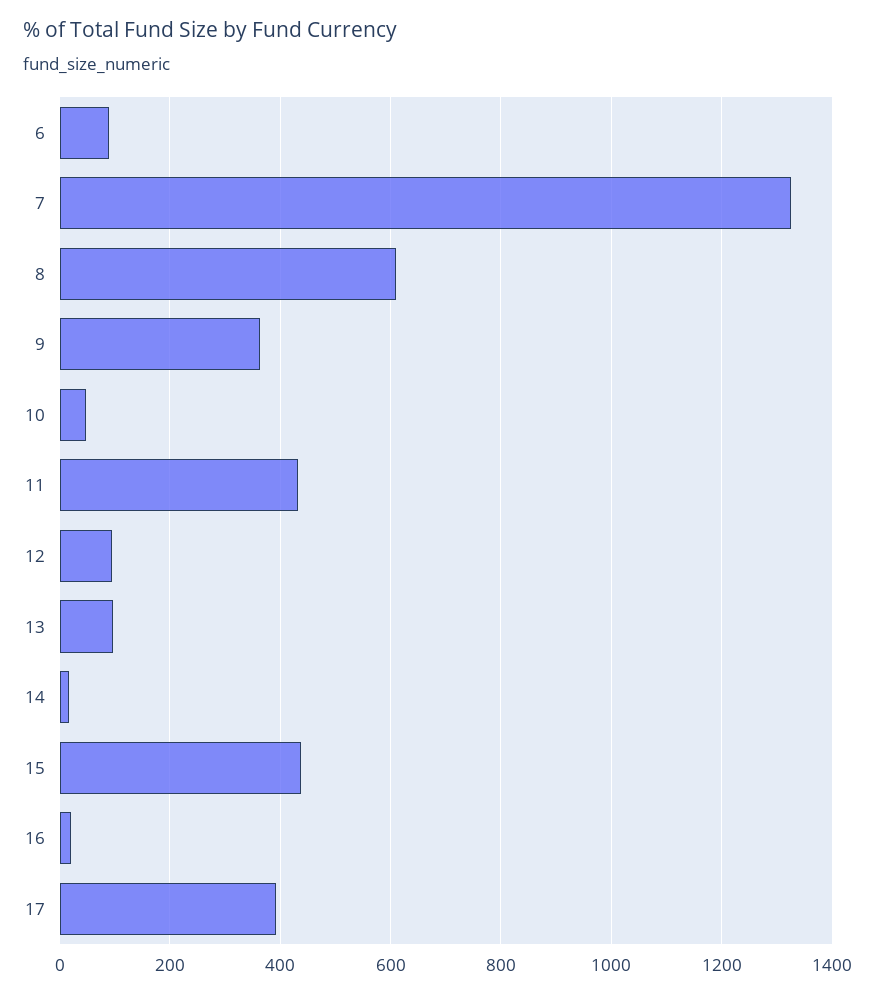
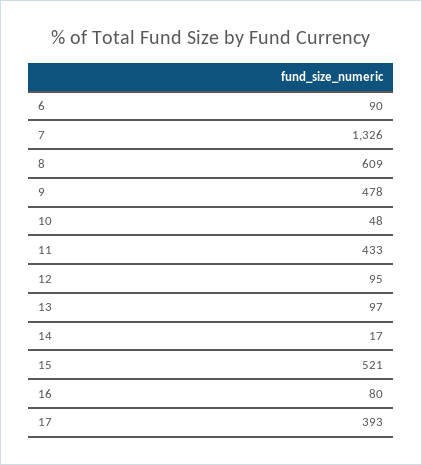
  {
    "6": 90,
    "7": 1326,
    "8": 609,
-   "9": 360,
+   "9": 478,
    "10": 48,
    "11": 433,
    "12": 95,
    "13": 97,
    "14": 17,
-   "15": 440,
+   "15": 521,
-   "16": 20,
+   "16": 80,
    "17": 393
  }

